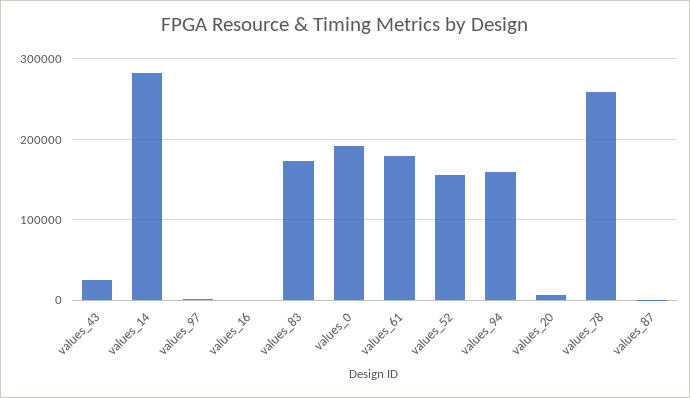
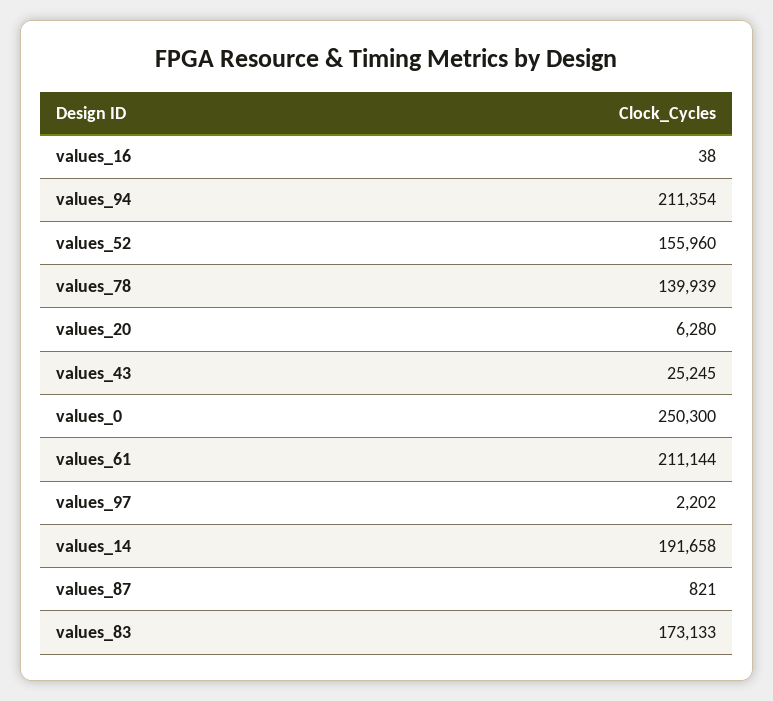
  {
    "values_43": 25245,
-   "values_14": 280000,
+   "values_14": 191658,
    "values_97": 2202,
    "values_16": 38,
    "values_83": 173133,
-   "values_0": 190000,
+   "values_0": 250300,
-   "values_61": 180000,
+   "values_61": 211144,
    "values_52": 155960,
-   "values_94": 160000,
+   "values_94": 211354,
    "values_20": 6280,
-   "values_78": 260000,
+   "values_78": 139939,
    "values_87": 821
  }

